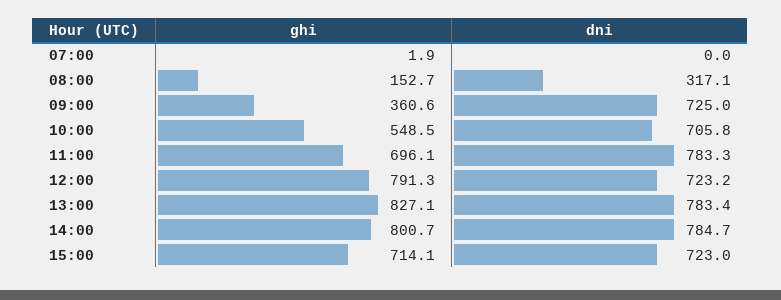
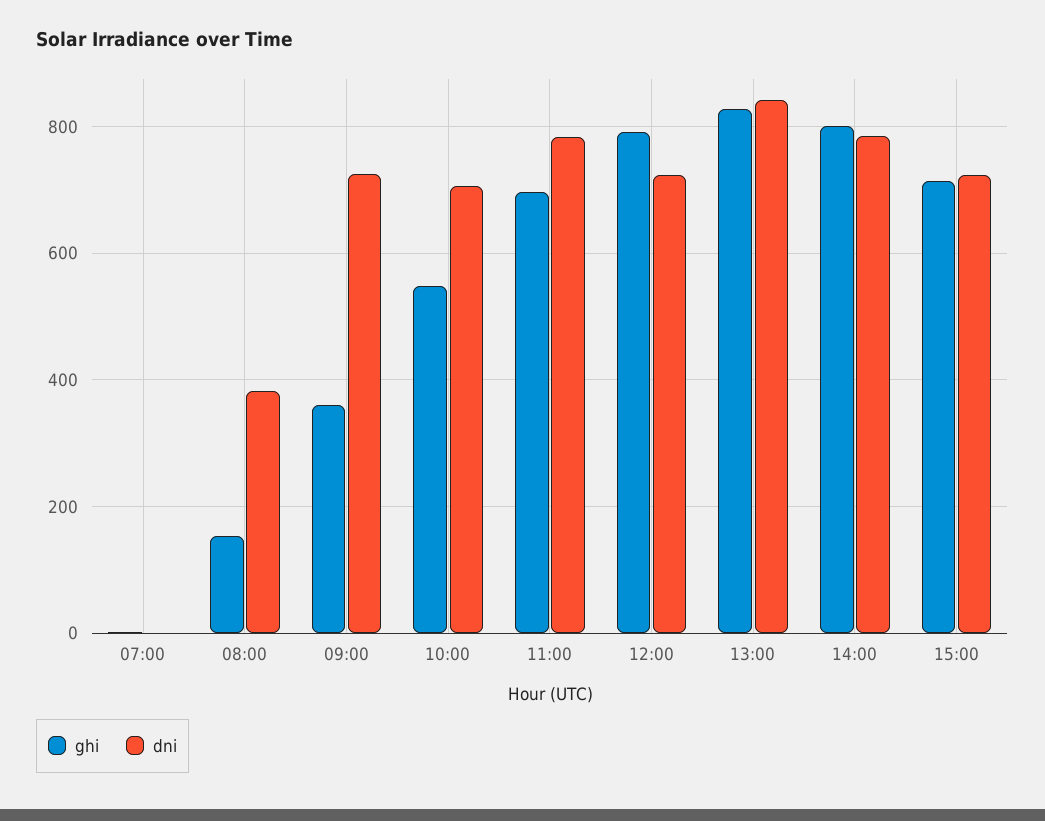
  {
    "ghi": {
      "07:00": 1.9,
      "08:00": 152.7,
      "09:00": 360.6,
      "10:00": 548.5,
      "11:00": 696.1,
      "12:00": 791.3,
      "13:00": 827.1,
      "14:00": 800.7,
      "15:00": 714.1
    },
    "dni": {
      "07:00": 0,
-     "08:00": 317.1,
+     "08:00": 380,
      "09:00": 725,
      "10:00": 705.8,
      "11:00": 783.3,
      "12:00": 723.2,
-     "13:00": 783.4,
+     "13:00": 840,
      "14:00": 784.7,
      "15:00": 723
    }
  }

